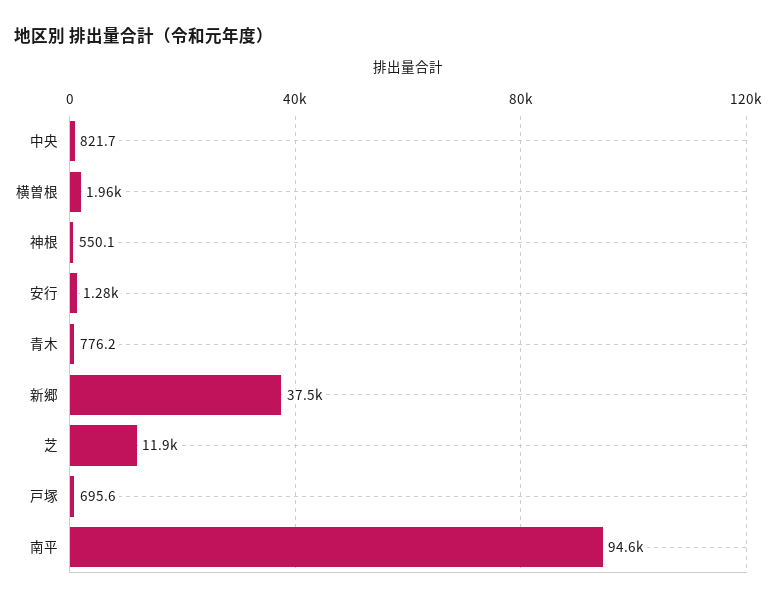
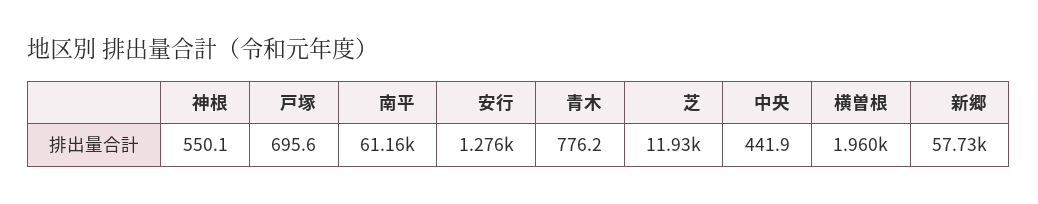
  {
-   "中央": 821.7,
+   "中央": 441.9,
    "横曽根": 1960,
    "神根": 550.1,
    "安行": 1276,
    "青木": 776.2,
-   "新郷": 37500,
+   "新郷": 57730,
    "芝": 11930,
    "戸塚": 695.6,
-   "南平": 94600
+   "南平": 61160
  }

